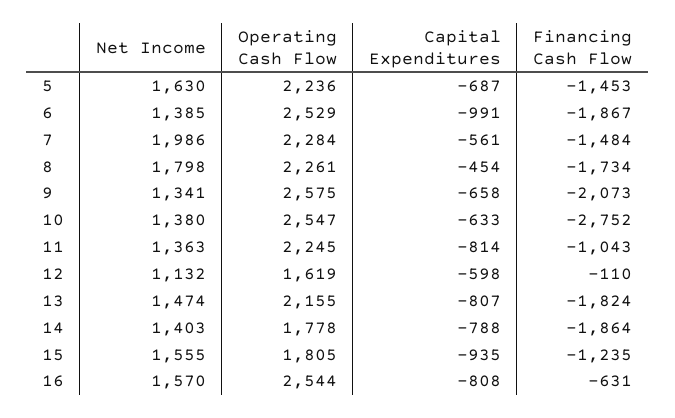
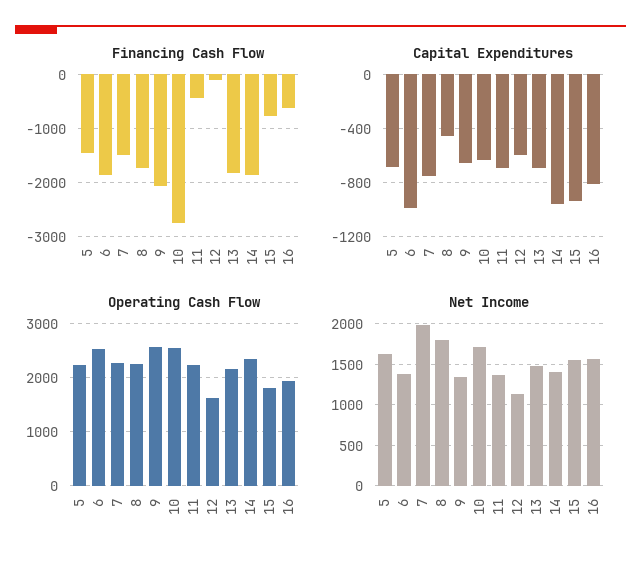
  {
    "Net Income": {
      "5": 1630,
      "6": 1385,
      "7": 1986,
      "8": 1798,
      "9": 1341,
-     "10": 1380,
+     "10": 1700,
      "11": 1363,
      "12": 1132,
      "13": 1474,
      "14": 1403,
      "15": 1555,
      "16": 1570
    },
    "Operating Cash Flow": {
      "5": 2236,
      "6": 2529,
      "7": 2284,
      "8": 2261,
      "9": 2575,
      "10": 2547,
      "11": 2245,
      "12": 1619,
      "13": 2155,
-     "14": 1778,
+     "14": 2400,
      "15": 1805,
-     "16": 2544
+     "16": 2000
    },
    "Capital Expenditures": {
      "5": -687,
      "6": -991,
-     "7": -561,
+     "7": -750,
      "8": -454,
      "9": -658,
      "10": -633,
-     "11": -814,
+     "11": -700,
      "12": -598,
-     "13": -807,
+     "13": -700,
-     "14": -788,
+     "14": -950,
      "15": -935,
      "16": -808
    },
    "Financing Cash Flow": {
      "5": -1453,
      "6": -1867,
      "7": -1484,
      "8": -1734,
      "9": -2073,
      "10": -2752,
-     "11": -1043,
+     "11": -400,
      "12": -110,
      "13": -1824,
      "14": -1864,
-     "15": -1235,
+     "15": -800,
      "16": -631
    }
  }

